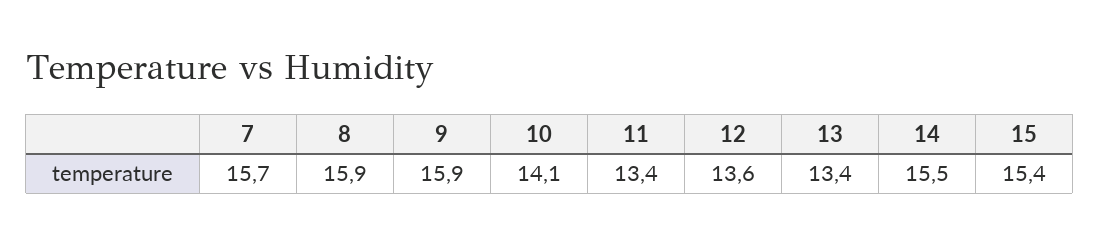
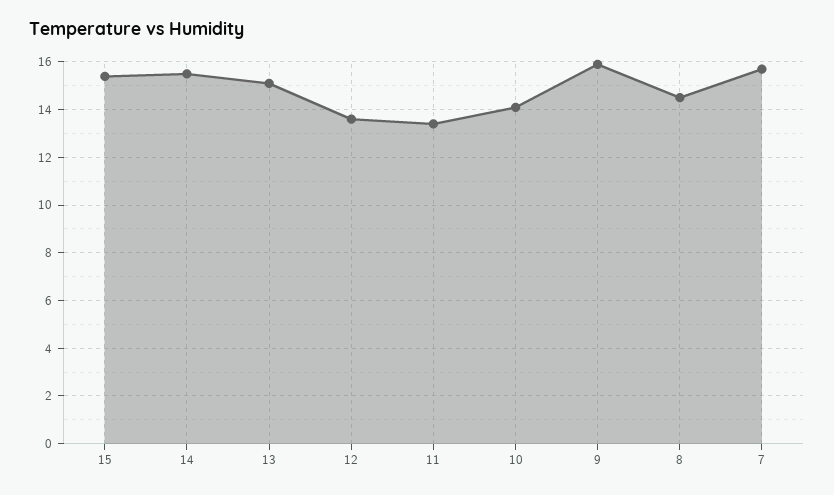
  {
    "7": 15.7,
-   "8": 15.9,
+   "8": 14.5,
    "9": 15.9,
    "10": 14.1,
    "11": 13.4,
    "12": 13.6,
-   "13": 13.4,
+   "13": 15,
    "14": 15.5,
    "15": 15.4
  }

